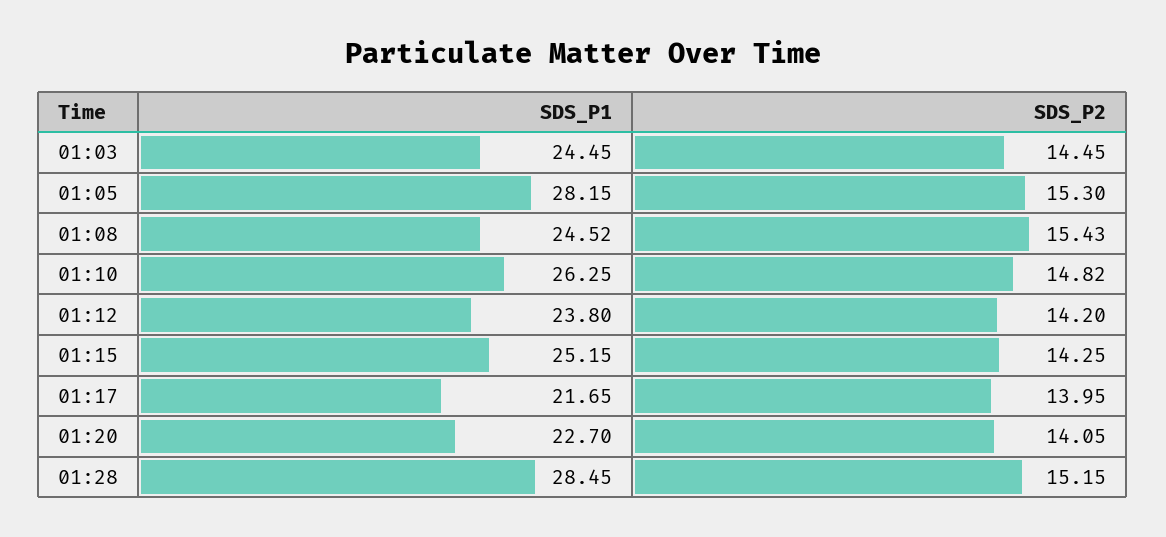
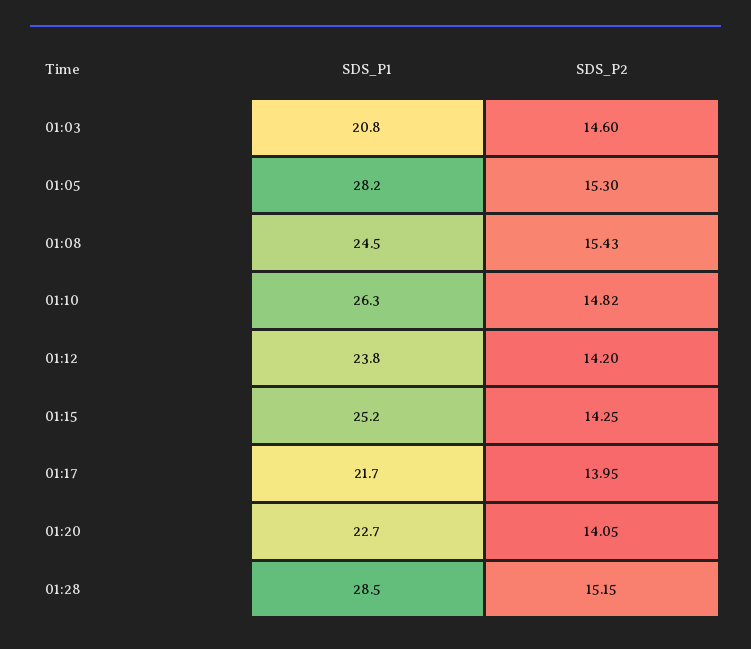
  {
    "SDS_P1": {
-     "01:03": 24.45,
+     "01:03": 20.8,
      "01:05": 28.15,
      "01:08": 24.52,
      "01:10": 26.25,
      "01:12": 23.8,
      "01:15": 25.15,
      "01:17": 21.65,
      "01:20": 22.7,
      "01:28": 28.45
    },
    "SDS_P2": {
-     "01:03": 14.45,
+     "01:03": 14.6,
      "01:05": 15.3,
      "01:08": 15.43,
      "01:10": 14.82,
      "01:12": 14.2,
      "01:15": 14.25,
      "01:17": 13.95,
      "01:20": 14.05,
      "01:28": 15.15
    }
  }

